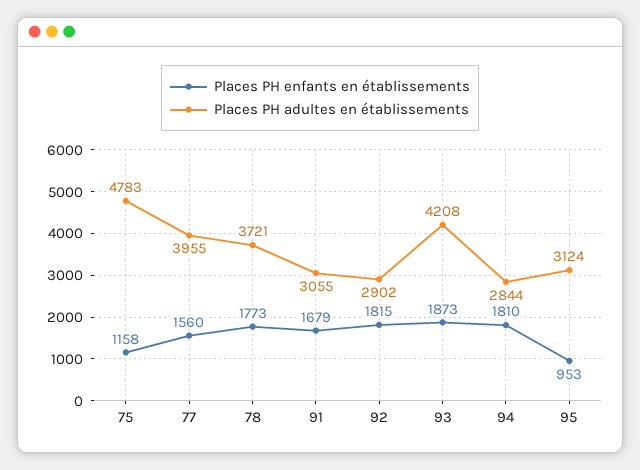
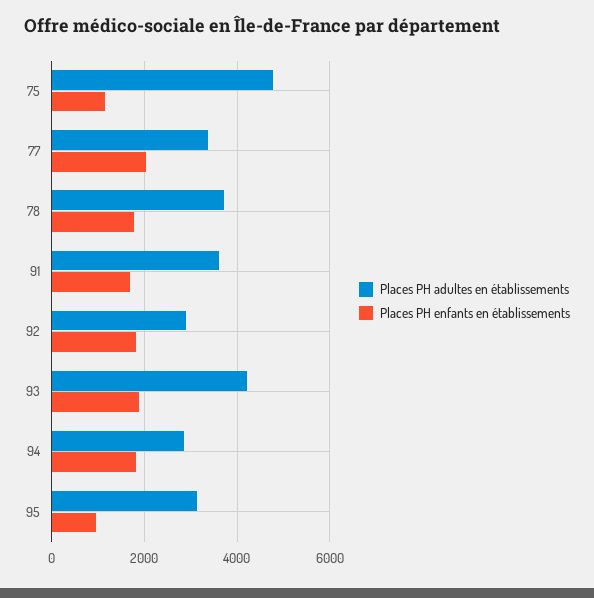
  {
    "Places PH enfants en établissements": {
      "75": 1158,
-     "77": 1560,
+     "77": 2000,
      "78": 1773,
      "91": 1679,
      "92": 1815,
      "93": 1873,
      "94": 1810,
      "95": 953
    },
    "Places PH adultes en établissements": {
      "75": 4783,
-     "77": 3955,
+     "77": 3400,
      "78": 3721,
-     "91": 3055,
+     "91": 3600,
      "92": 2902,
      "93": 4208,
      "94": 2844,
      "95": 3124
    }
  }

